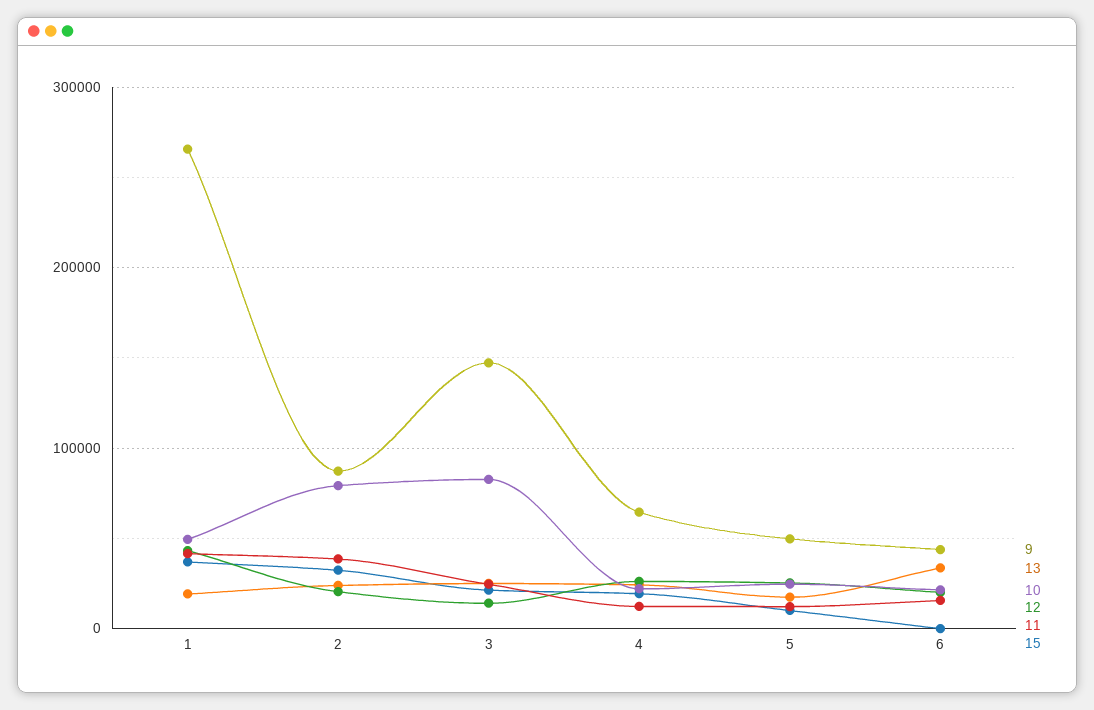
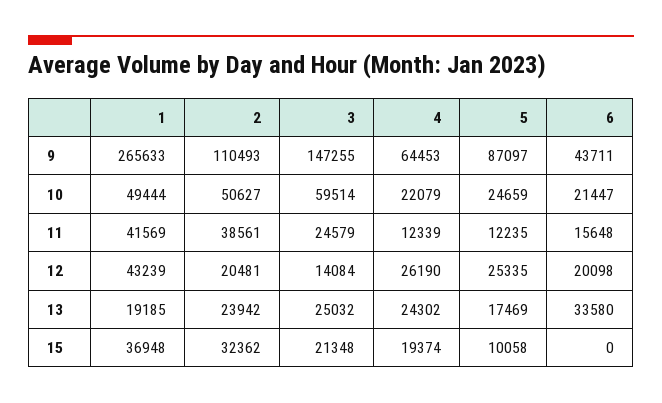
  {
    "9": {
      "1": 265633,
-     "2": 90000,
+     "2": 110493,
      "3": 147255,
      "4": 64453,
-     "5": 50000,
+     "5": 87097,
      "6": 43711
    },
    "13": {
      "1": 19185,
      "2": 23942,
      "3": 25032,
      "4": 24302,
      "5": 17469,
      "6": 33580
    },
    "10": {
      "1": 49444,
-     "2": 80000,
+     "2": 50627,
-     "3": 80000,
+     "3": 59514,
      "4": 22079,
      "5": 24659,
      "6": 21447
    },
    "12": {
      "1": 43239,
      "2": 20481,
      "3": 14084,
      "4": 26190,
      "5": 25335,
      "6": 20098
    },
    "11": {
      "1": 41569,
      "2": 38561,
      "3": 24579,
      "4": 12339,
      "5": 12235,
      "6": 15648
    },
    "15": {
      "1": 36948,
      "2": 32362,
      "3": 21348,
      "4": 19374,
      "5": 10058,
      "6": 0
    }
  }

